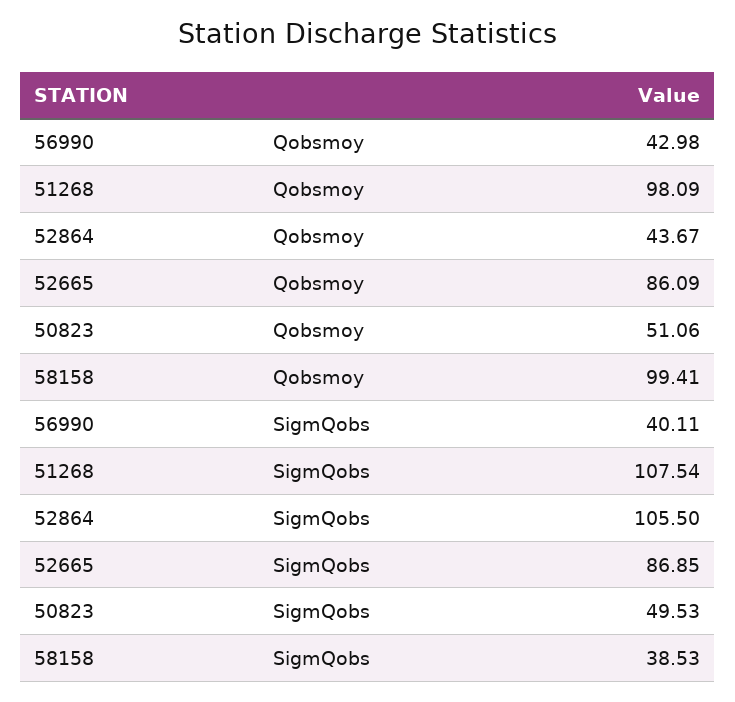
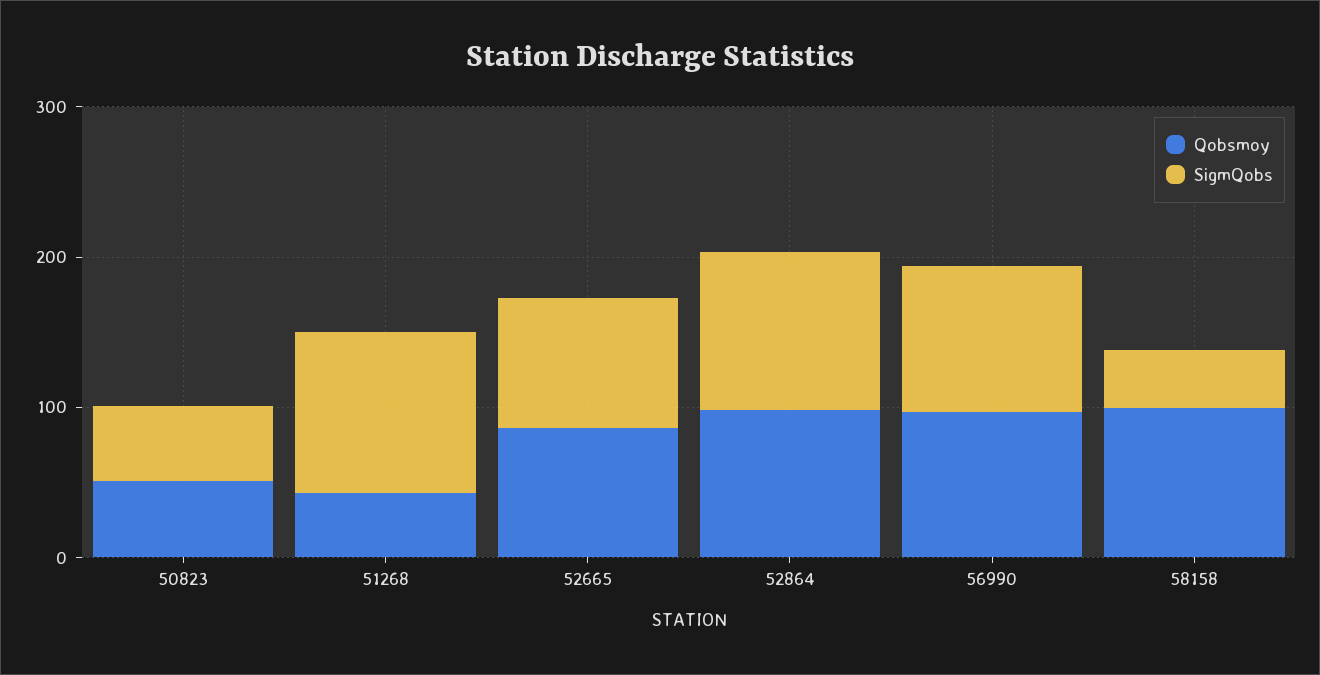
  {
    "Qobsmoy": {
-     "56990": 42.98,
+     "56990": 100,
-     "51268": 98.09,
+     "51268": 40,
-     "52864": 43.67,
+     "52864": 100,
      "52665": 86.09,
      "50823": 51.06,
      "58158": 99.41
    },
    "SigmQobs": {
-     "56990": 40.11,
+     "56990": 100,
      "51268": 107.54,
      "52864": 105.5,
      "52665": 86.85,
      "50823": 49.53,
      "58158": 38.53
    }
  }

